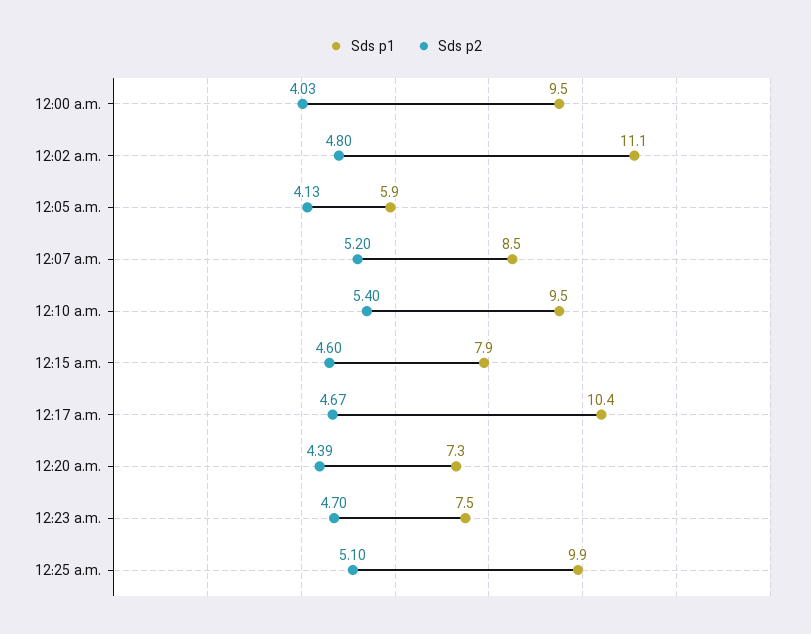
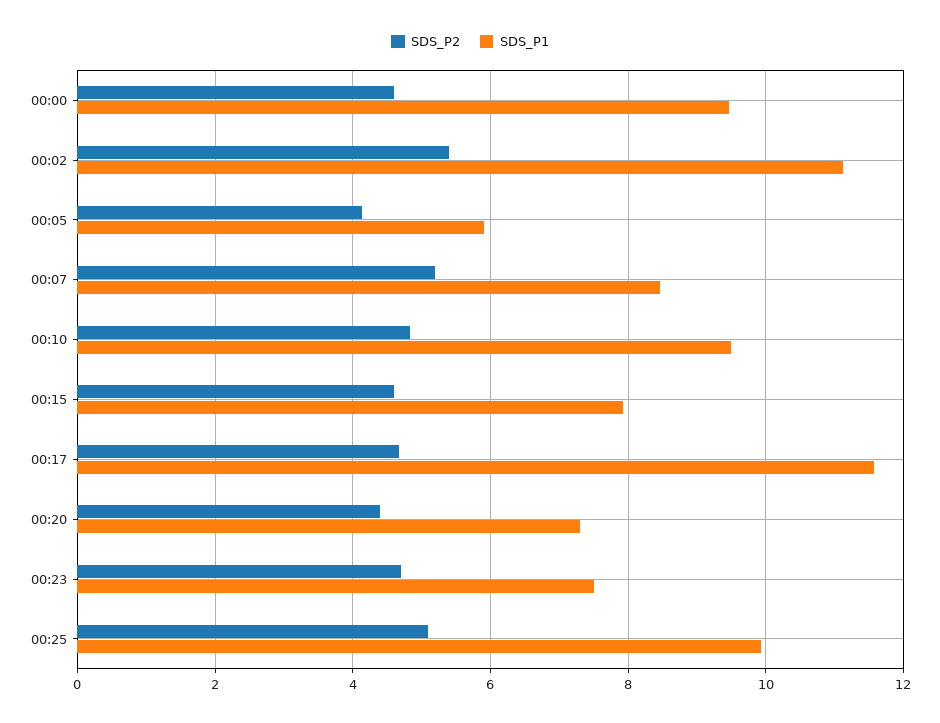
  {
    "Sds p1": {
      "12:00 a.m.": 9.5,
      "12:02 a.m.": 11.1,
      "12:05 a.m.": 5.9,
      "12:07 a.m.": 8.5,
      "12:10 a.m.": 9.5,
      "12:15 a.m.": 7.9,
-     "12:17 a.m.": 10.4,
+     "12:17 a.m.": 11.6,
      "12:20 a.m.": 7.3,
      "12:23 a.m.": 7.5,
      "12:25 a.m.": 9.9
    },
    "Sds p2": {
-     "12:00 a.m.": 4.03,
+     "12:00 a.m.": 4.6,
-     "12:02 a.m.": 4.8,
+     "12:02 a.m.": 5.4,
      "12:05 a.m.": 4.13,
      "12:07 a.m.": 5.2,
-     "12:10 a.m.": 5.4,
+     "12:10 a.m.": 4.8,
      "12:15 a.m.": 4.6,
      "12:17 a.m.": 4.67,
      "12:20 a.m.": 4.39,
      "12:23 a.m.": 4.7,
      "12:25 a.m.": 5.1
    }
  }

